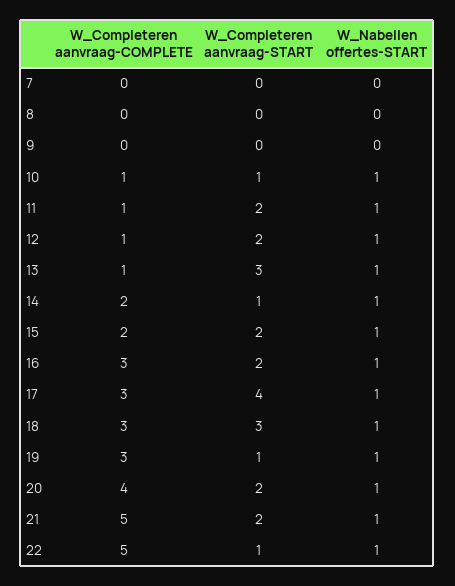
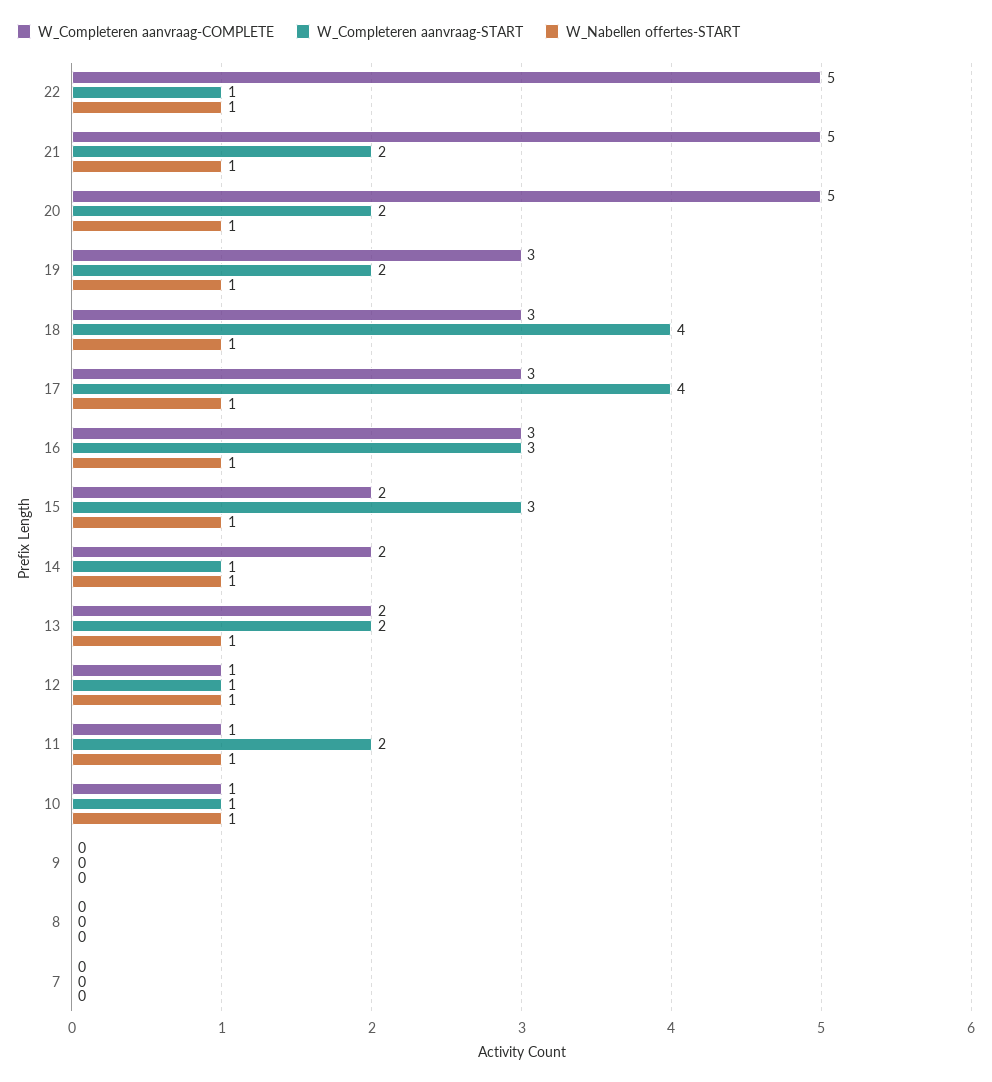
  {
    "W_Completeren aanvraag-COMPLETE": {
      "7": 0,
      "8": 0,
      "9": 0,
      "10": 1,
      "11": 1,
      "12": 1,
-     "13": 1,
+     "13": 2,
      "14": 2,
      "15": 2,
      "16": 3,
      "17": 3,
      "18": 3,
      "19": 3,
-     "20": 4,
+     "20": 5,
      "21": 5,
      "22": 5
    },
    "W_Completeren aanvraag-START": {
      "7": 0,
      "8": 0,
      "9": 0,
      "10": 1,
      "11": 2,
-     "12": 2,
+     "12": 1,
-     "13": 3,
+     "13": 2,
      "14": 1,
-     "15": 2,
+     "15": 3,
-     "16": 2,
+     "16": 3,
      "17": 4,
-     "18": 3,
+     "18": 4,
-     "19": 1,
+     "19": 2,
      "20": 2,
      "21": 2,
      "22": 1
    },
    "W_Nabellen offertes-START": {
      "7": 0,
      "8": 0,
      "9": 0,
      "10": 1,
      "11": 1,
      "12": 1,
      "13": 1,
      "14": 1,
      "15": 1,
      "16": 1,
      "17": 1,
      "18": 1,
      "19": 1,
      "20": 1,
      "21": 1,
      "22": 1
    }
  }

